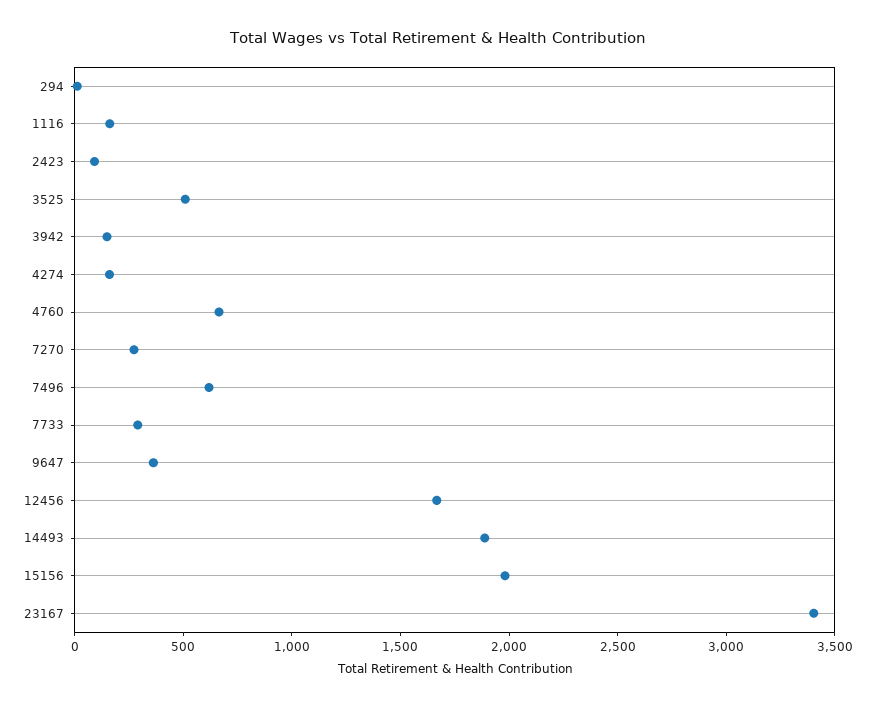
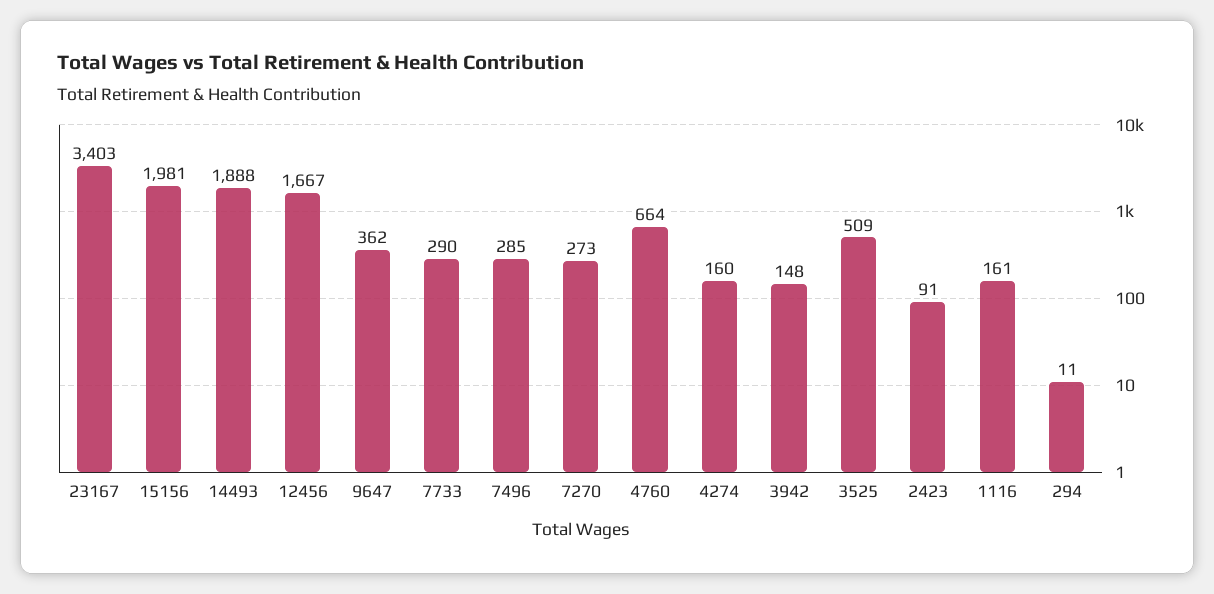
  {
    "294": 11,
    "1116": 161,
    "2423": 91,
    "3525": 509,
    "3942": 148,
    "4274": 160,
    "4760": 664,
    "7270": 273,
-   "7496": 600,
+   "7496": 285,
    "7733": 290,
    "9647": 362,
    "12456": 1667,
    "14493": 1888,
    "15156": 1981,
    "23167": 3403
  }

